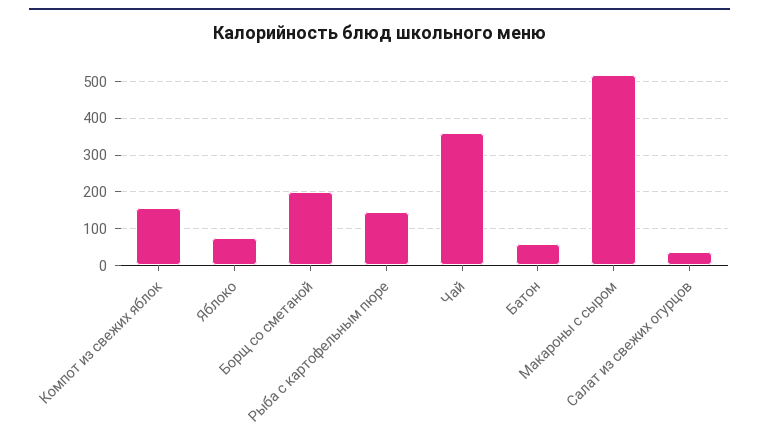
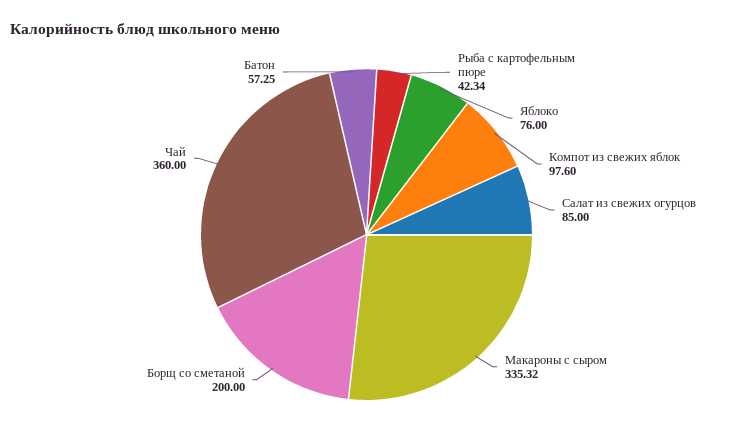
  {
-   "Компот из свежих яблок": 160,
+   "Компот из свежих яблок": 97.6,
    "Яблоко": 76,
    "Борщ со сметаной": 200,
-   "Рыба с картофельным пюре": 140,
+   "Рыба с картофельным пюре": 42.34,
    "Чай": 360,
    "Батон": 57.25,
-   "Макароны с сыром": 520,
+   "Макароны с сыром": 335.32,
-   "Салат из свежих огурцов": 40
+   "Салат из свежих огурцов": 85
  }

